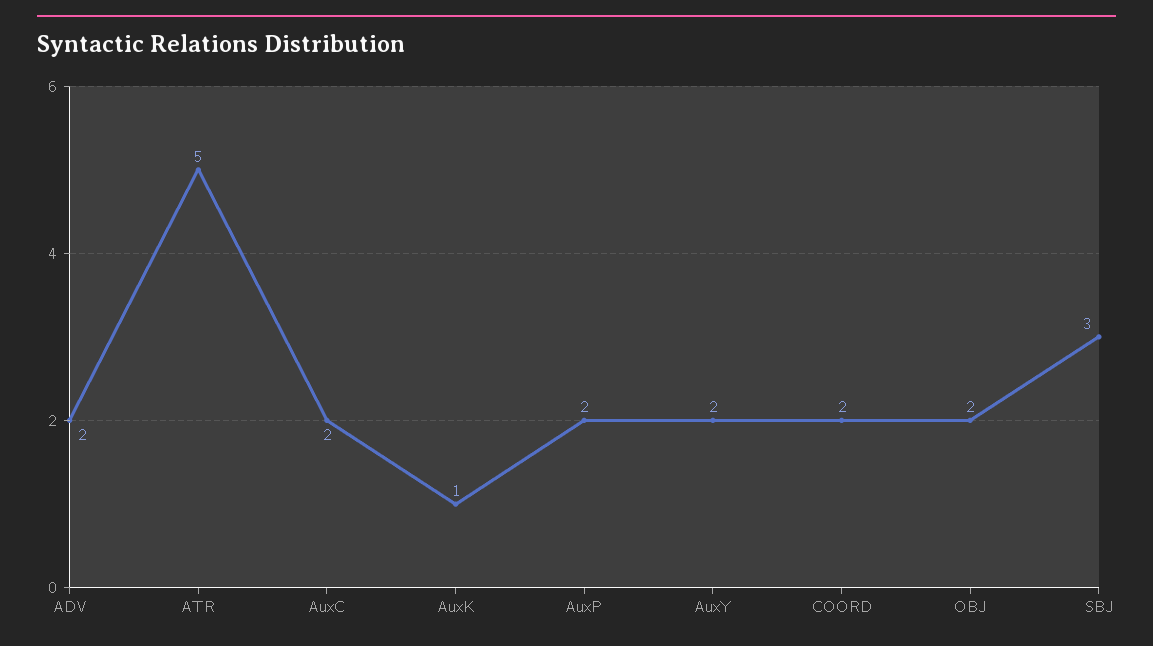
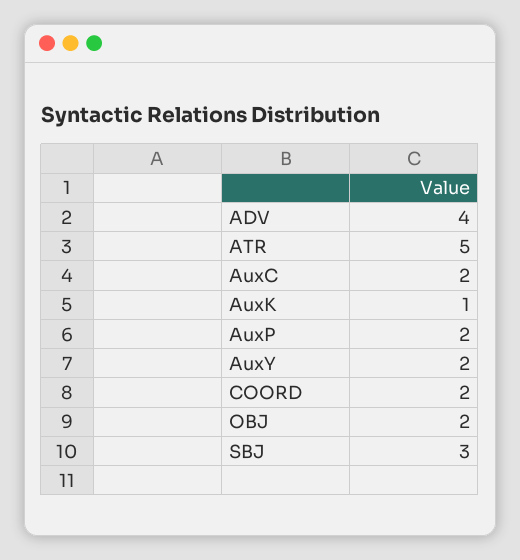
  {
-   "ADV": 2,
+   "ADV": 4,
    "ATR": 5,
    "AuxC": 2,
    "AuxK": 1,
    "AuxP": 2,
    "AuxY": 2,
    "COORD": 2,
    "OBJ": 2,
    "SBJ": 3
  }

